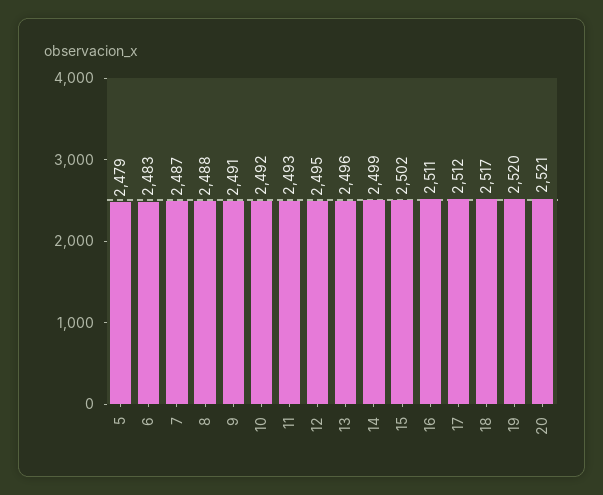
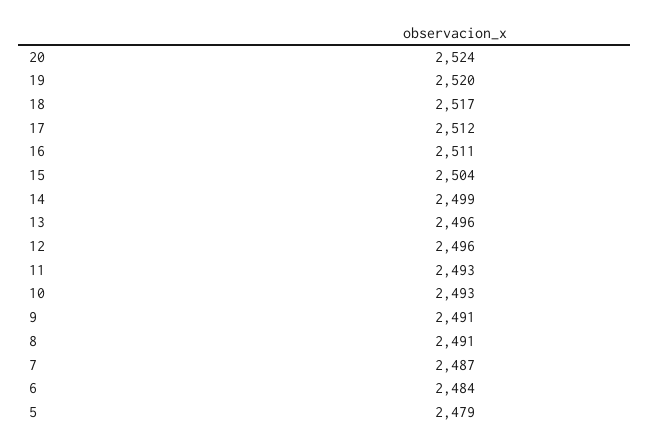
  {
    "5": 2479,
-   "6": 2483,
+   "6": 2484,
    "7": 2487,
-   "8": 2488,
+   "8": 2491,
    "9": 2491,
-   "10": 2492,
+   "10": 2493,
    "11": 2493,
-   "12": 2495,
+   "12": 2496,
    "13": 2496,
    "14": 2499,
-   "15": 2502,
+   "15": 2504,
    "16": 2511,
    "17": 2512,
    "18": 2517,
    "19": 2520,
-   "20": 2521
+   "20": 2524
  }

